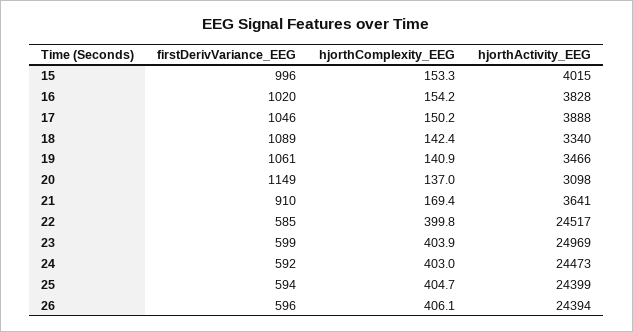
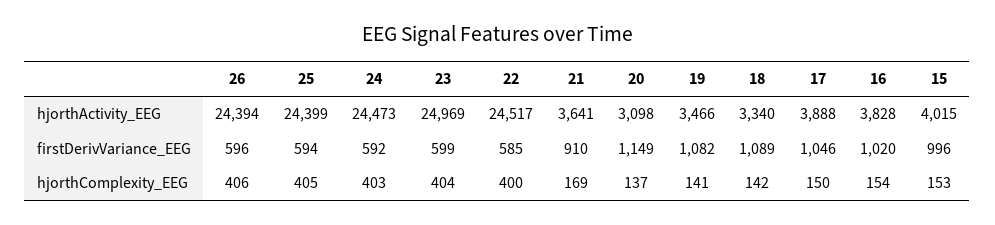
  {
    "firstDerivVariance_EEG": {
      "15": 996,
      "16": 1020,
      "17": 1046,
      "18": 1089,
-     "19": 1061,
+     "19": 1082,
      "20": 1149,
      "21": 910,
      "22": 585,
      "23": 599,
      "24": 592,
      "25": 594,
      "26": 596
    },
    "hjorthComplexity_EEG": {
      "15": 153.3,
      "16": 154.2,
      "17": 150.2,
      "18": 142.4,
      "19": 140.9,
      "20": 137,
      "21": 169.4,
      "22": 399.8,
      "23": 403.9,
      "24": 403,
      "25": 404.7,
      "26": 406.1
    },
    "hjorthActivity_EEG": {
      "15": 4015,
      "16": 3828,
      "17": 3888,
      "18": 3340,
      "19": 3466,
      "20": 3098,
      "21": 3641,
      "22": 24517,
      "23": 24969,
      "24": 24473,
      "25": 24399,
      "26": 24394
    }
  }

